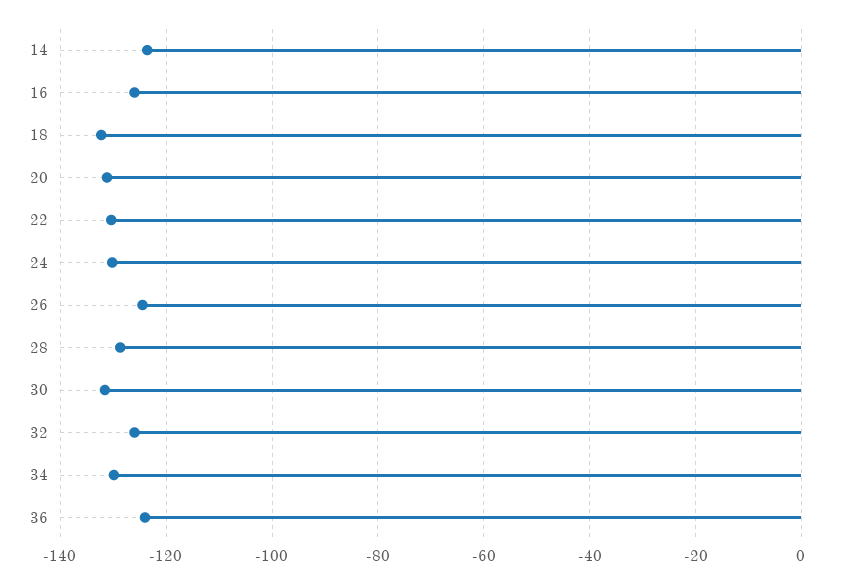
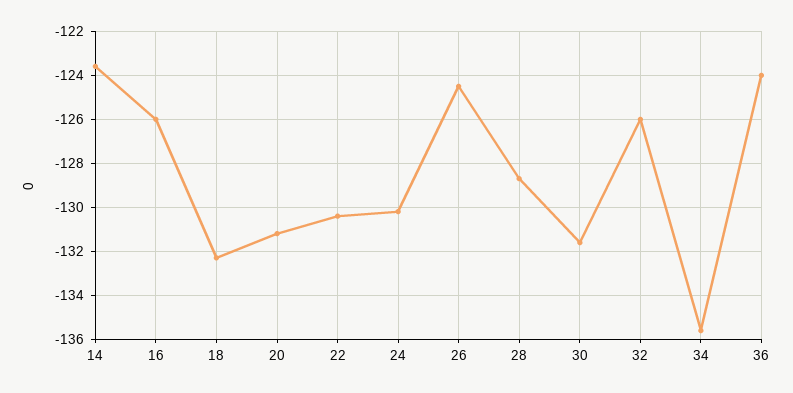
  {
    "14": -123.5,
    "16": -126,
    "18": -132.5,
    "20": -131,
    "22": -130.5,
    "24": -130,
    "26": -124.5,
    "28": -128.5,
    "30": -131.5,
    "32": -126,
-   "34": -130,
+   "34": -135.5,
    "36": -124
  }

